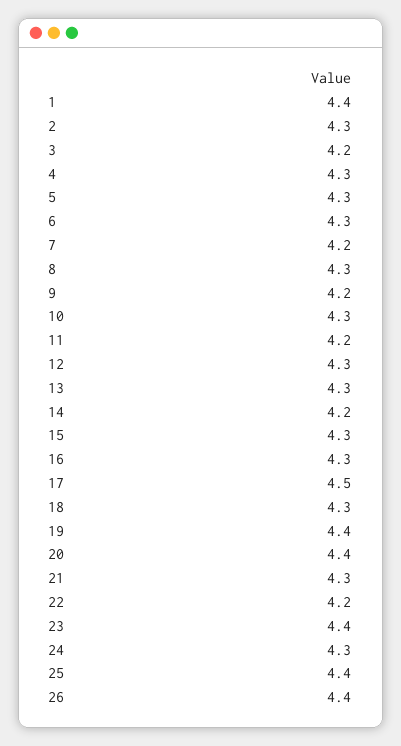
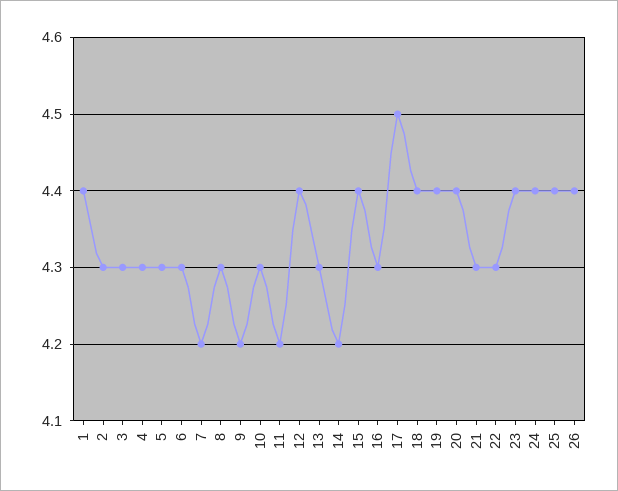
  {
    "1": 4.4,
    "2": 4.3,
-   "3": 4.2,
+   "3": 4.3,
    "4": 4.3,
    "5": 4.3,
    "6": 4.3,
    "7": 4.2,
    "8": 4.3,
    "9": 4.2,
    "10": 4.3,
    "11": 4.2,
-   "12": 4.3,
+   "12": 4.4,
    "13": 4.3,
    "14": 4.2,
-   "15": 4.3,
+   "15": 4.4,
    "16": 4.3,
    "17": 4.5,
-   "18": 4.3,
+   "18": 4.4,
    "19": 4.4,
    "20": 4.4,
    "21": 4.3,
-   "22": 4.2,
+   "22": 4.3,
    "23": 4.4,
-   "24": 4.3,
+   "24": 4.4,
    "25": 4.4,
    "26": 4.4
  }

